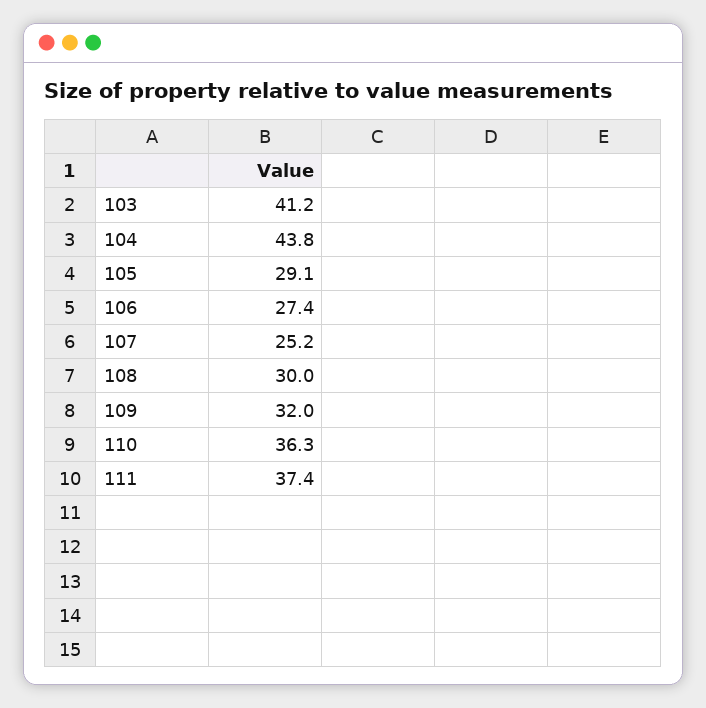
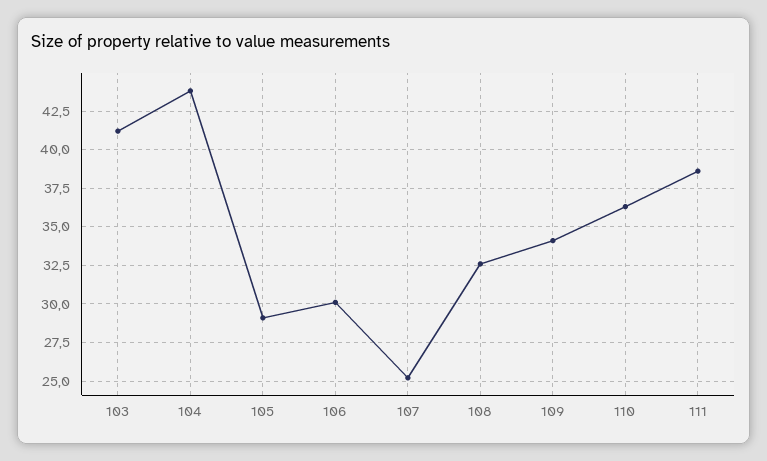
  {
    "103": 41.2,
    "104": 43.8,
    "105": 29.1,
-   "106": 27.4,
+   "106": 30,
    "107": 25.2,
-   "108": 30,
+   "108": 32.5,
-   "109": 32,
+   "109": 34,
    "110": 36.3,
-   "111": 37.4
+   "111": 38.5
  }

